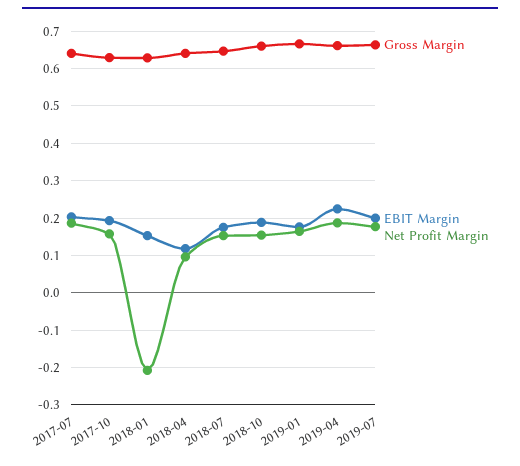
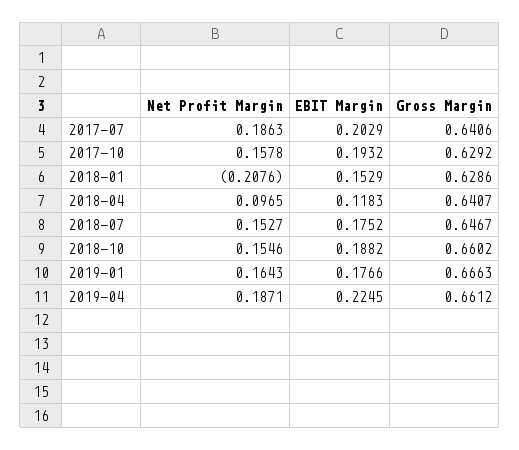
  {
    "Gross Margin": {
      "2017-07": 0.6406,
      "2017-10": 0.6292,
      "2018-01": 0.6286,
      "2018-04": 0.6407,
      "2018-07": 0.6467,
      "2018-10": 0.6602,
      "2019-01": 0.6663,
-     "2019-04": 0.6612,
+     "2019-04": 0.6612
-     "2019-07": 0.66
    },
    "EBIT Margin": {
      "2017-07": 0.2029,
      "2017-10": 0.1932,
      "2018-01": 0.1529,
      "2018-04": 0.1183,
      "2018-07": 0.1752,
      "2018-10": 0.1882,
      "2019-01": 0.1766,
-     "2019-04": 0.2245,
+     "2019-04": 0.2245
-     "2019-07": 0.2
    },
    "Net Profit Margin": {
      "2017-07": 0.1863,
      "2017-10": 0.1578,
      "2018-01": -0.2076,
      "2018-04": 0.0965,
      "2018-07": 0.1527,
      "2018-10": 0.1546,
      "2019-01": 0.1643,
-     "2019-04": 0.1871,
+     "2019-04": 0.1871
-     "2019-07": 0.18
    }
  }

